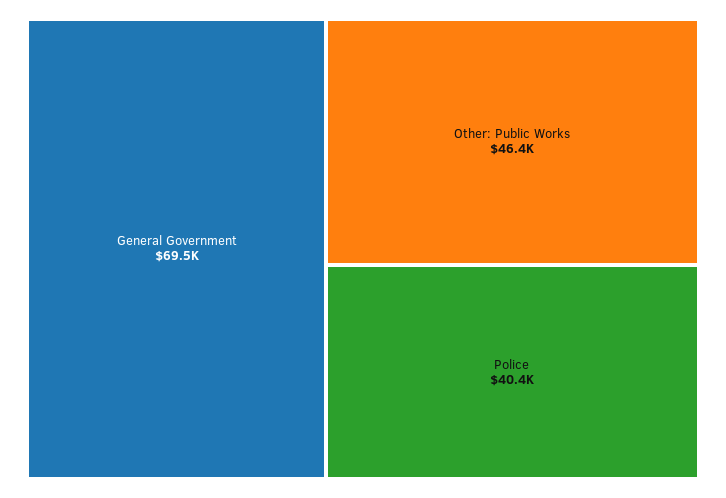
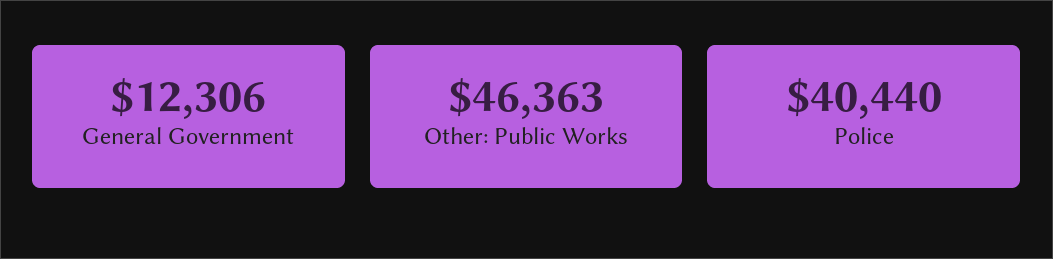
  {
-   "General Government": 69500,
+   "General Government": 12306,
    "Other: Public Works": 46363,
    "Police": 40440
  }

